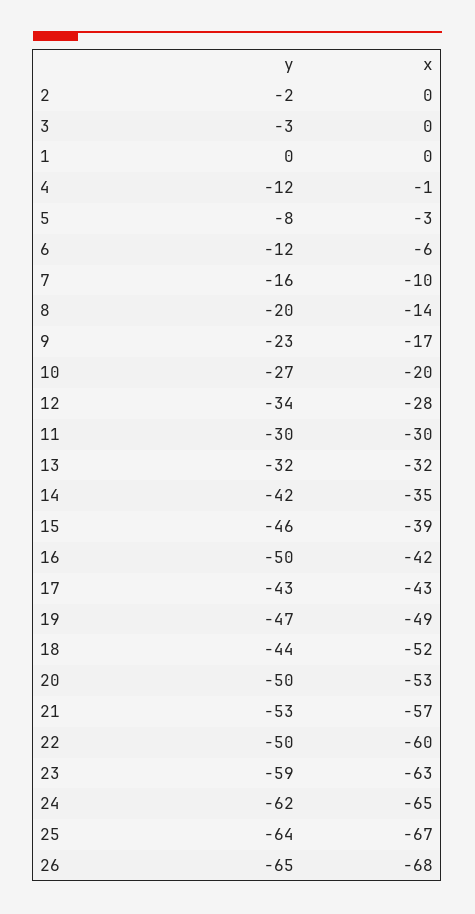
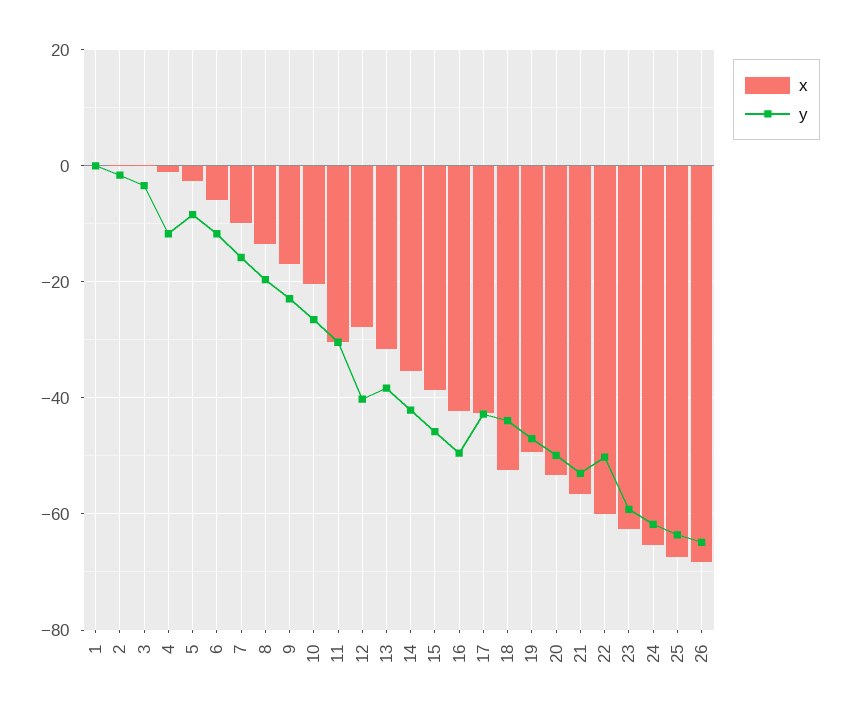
  {
    "y": {
      "2": -2,
      "3": -3,
      "1": 0,
      "4": -12,
      "5": -8,
      "6": -12,
      "7": -16,
      "8": -20,
      "9": -23,
      "10": -27,
-     "12": -34,
+     "12": -40,
      "11": -30,
-     "13": -32,
+     "13": -38,
      "14": -42,
      "15": -46,
      "16": -50,
      "17": -43,
      "19": -47,
      "18": -44,
      "20": -50,
      "21": -53,
      "22": -50,
      "23": -59,
      "24": -62,
      "25": -64,
      "26": -65
    },
    "x": {
      "2": 0,
      "3": 0,
      "1": 0,
      "4": -1,
      "5": -3,
      "6": -6,
      "7": -10,
      "8": -14,
      "9": -17,
      "10": -20,
      "12": -28,
      "11": -30,
      "13": -32,
      "14": -35,
      "15": -39,
      "16": -42,
      "17": -43,
      "19": -49,
      "18": -52,
      "20": -53,
      "21": -57,
      "22": -60,
      "23": -63,
      "24": -65,
      "25": -67,
      "26": -68
    }
  }

